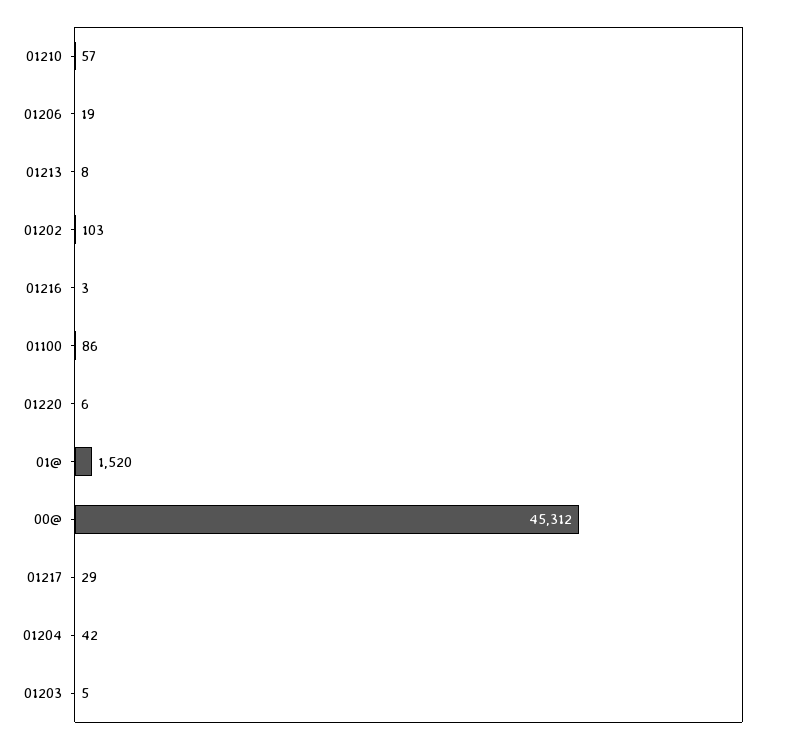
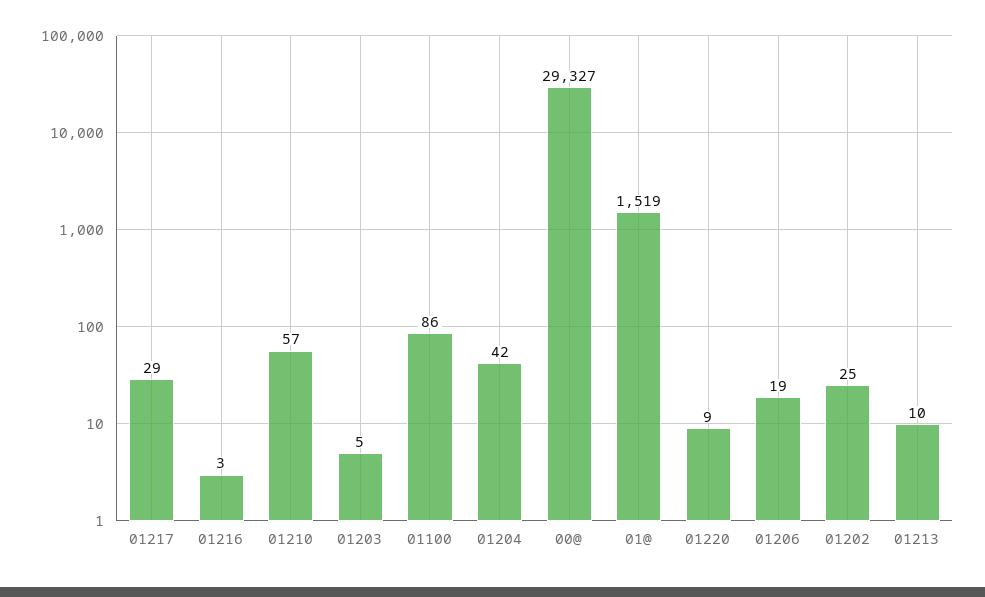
  {
    "01210": 57,
    "01206": 19,
-   "01213": 8,
+   "01213": 10,
-   "01202": 103,
+   "01202": 25,
    "01216": 3,
    "01100": 86,
-   "01220": 6,
+   "01220": 9,
-   "01@": 1520,
+   "01@": 1519,
-   "00@": 45312,
+   "00@": 29327,
    "01217": 29,
    "01204": 42,
    "01203": 5
  }

